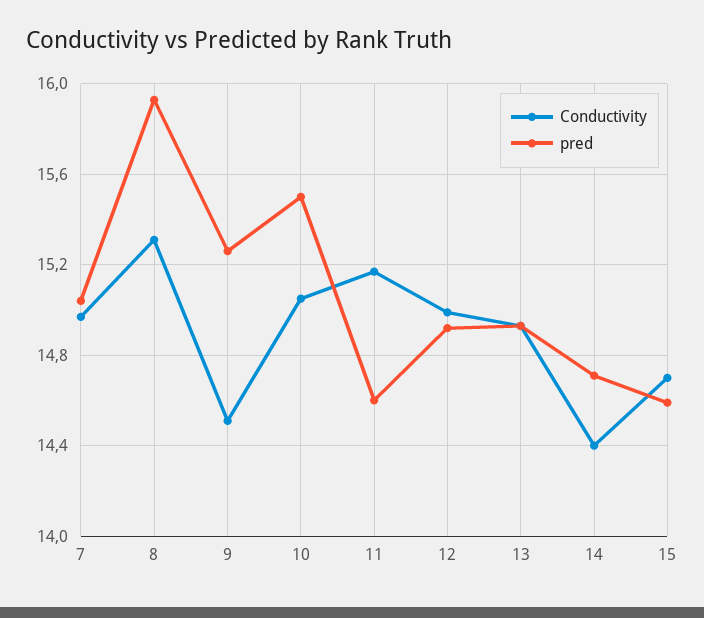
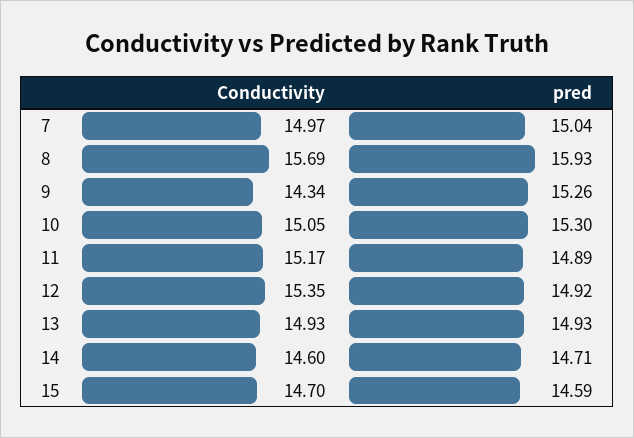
  {
    "Conductivity": {
      "7": 14.97,
-     "8": 15.3,
+     "8": 15.69,
-     "9": 14.5,
+     "9": 14.34,
      "10": 15.05,
      "11": 15.17,
-     "12": 15,
+     "12": 15.35,
      "13": 14.93,
-     "14": 14.4,
+     "14": 14.6,
      "15": 14.7
    },
    "pred": {
      "7": 15.04,
      "8": 15.93,
      "9": 15.26,
-     "10": 15.5,
+     "10": 15.3,
-     "11": 14.6,
+     "11": 14.89,
      "12": 14.92,
      "13": 14.93,
      "14": 14.71,
      "15": 14.59
    }
  }

